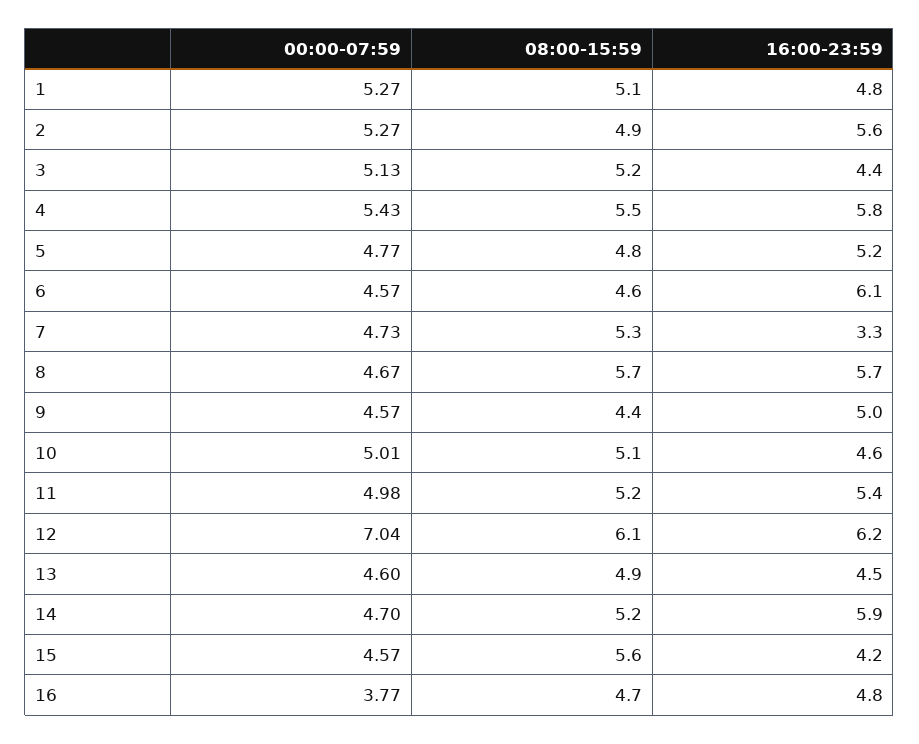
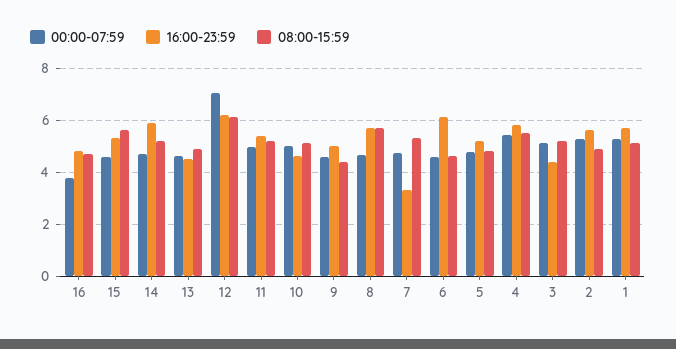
  {
    "00:00-07:59": {
      "1": 5.27,
      "2": 5.27,
      "3": 5.13,
      "4": 5.43,
      "5": 4.77,
      "6": 4.57,
      "7": 4.73,
      "8": 4.67,
      "9": 4.57,
      "10": 5.01,
      "11": 4.98,
      "12": 7.04,
      "13": 4.6,
      "14": 4.7,
      "15": 4.57,
      "16": 3.77
    },
    "08:00-15:59": {
      "1": 5.1,
      "2": 4.9,
      "3": 5.2,
      "4": 5.5,
      "5": 4.8,
      "6": 4.6,
      "7": 5.3,
      "8": 5.7,
      "9": 4.4,
      "10": 5.1,
      "11": 5.2,
      "12": 6.1,
      "13": 4.9,
      "14": 5.2,
      "15": 5.6,
      "16": 4.7
    },
    "16:00-23:59": {
-     "1": 4.8,
+     "1": 5.75,
      "2": 5.6,
      "3": 4.4,
      "4": 5.8,
      "5": 5.2,
      "6": 6.1,
      "7": 3.3,
      "8": 5.7,
      "9": 5,
      "10": 4.6,
      "11": 5.4,
      "12": 6.2,
      "13": 4.5,
      "14": 5.9,
-     "15": 4.2,
+     "15": 5.25,
      "16": 4.8
    }
  }

